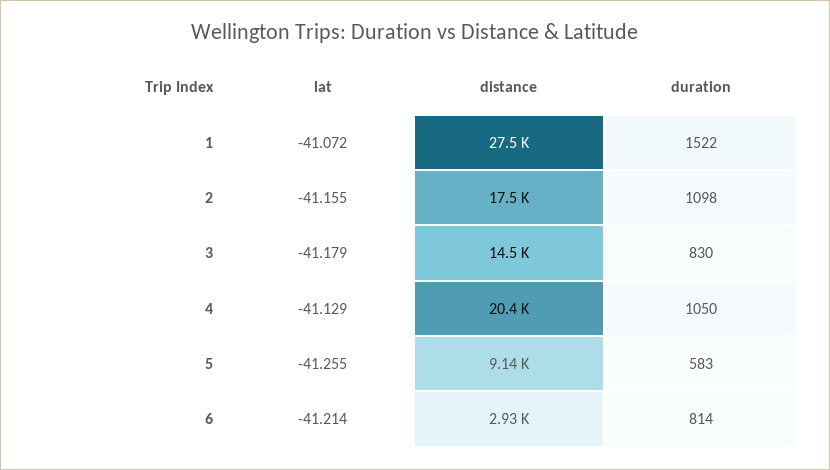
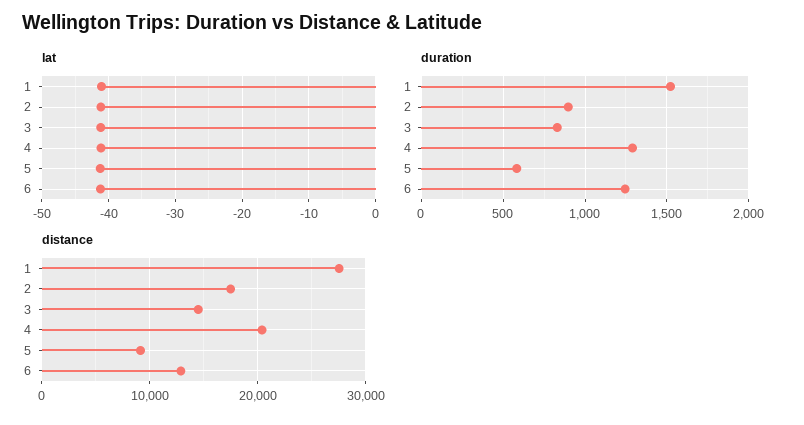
  {
    "lat": {
      "1": -41.072,
      "2": -41.155,
      "3": -41.179,
      "4": -41.129,
      "5": -41.255,
      "6": -41.214
    },
    "distance": {
      "1": 27500,
      "2": 17500,
      "3": 14500,
      "4": 20400,
      "5": 9140,
-     "6": 2930
+     "6": 13000
    },
    "duration": {
      "1": 1522,
-     "2": 1098,
+     "2": 900,
      "3": 830,
-     "4": 1050,
+     "4": 1300,
      "5": 583,
-     "6": 814
+     "6": 1250
    }
  }

